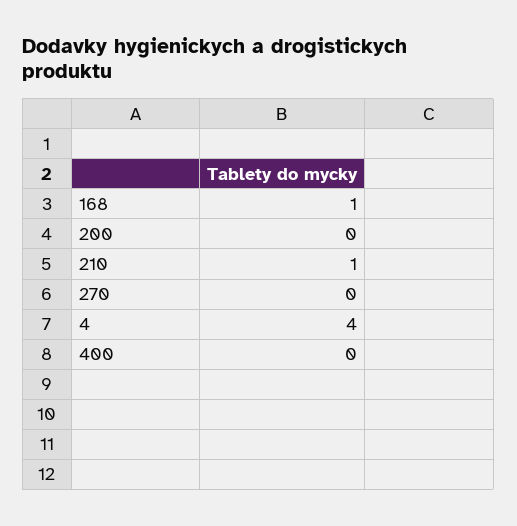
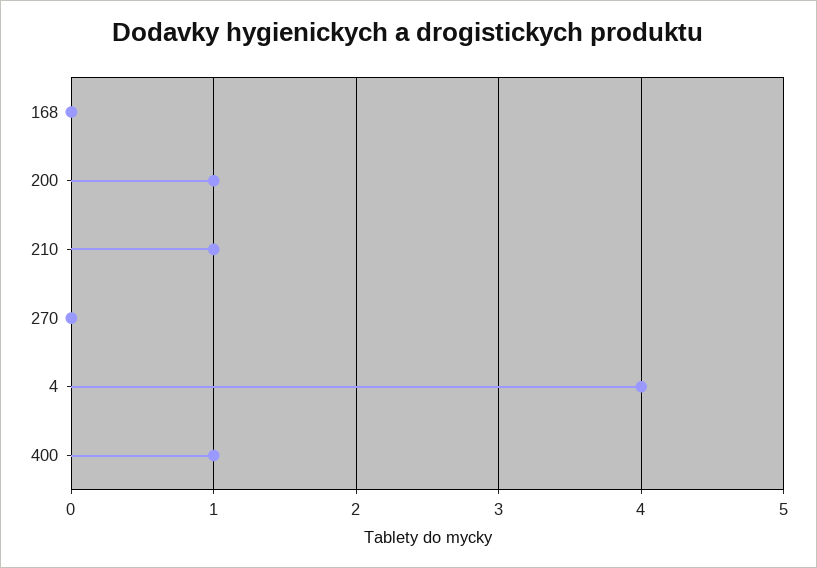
  {
-   "168": 1,
+   "168": 0,
-   "200": 0,
+   "200": 1,
    "210": 1,
    "270": 0,
    "4": 4,
-   "400": 0
+   "400": 1
  }

